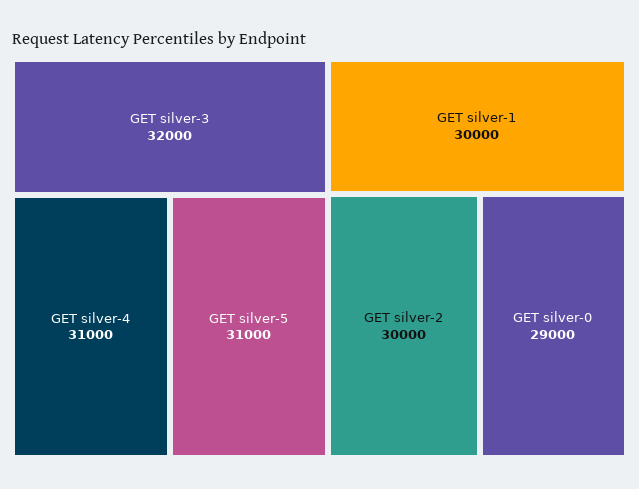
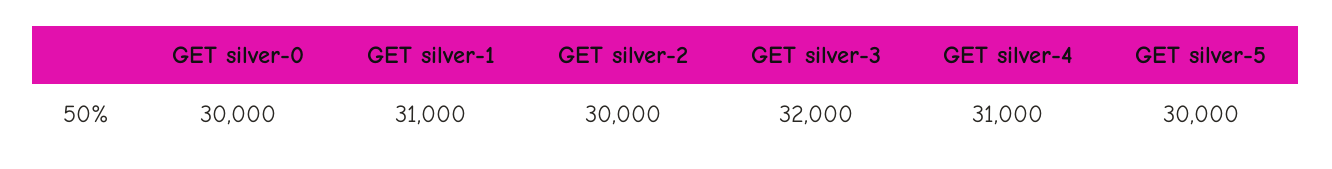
  {
    "GET silver-3": 32000,
    "GET silver-4": 31000,
-   "GET silver-5": 31000,
+   "GET silver-5": 30000,
-   "GET silver-1": 30000,
+   "GET silver-1": 31000,
    "GET silver-2": 30000,
-   "GET silver-0": 29000
+   "GET silver-0": 30000
  }

